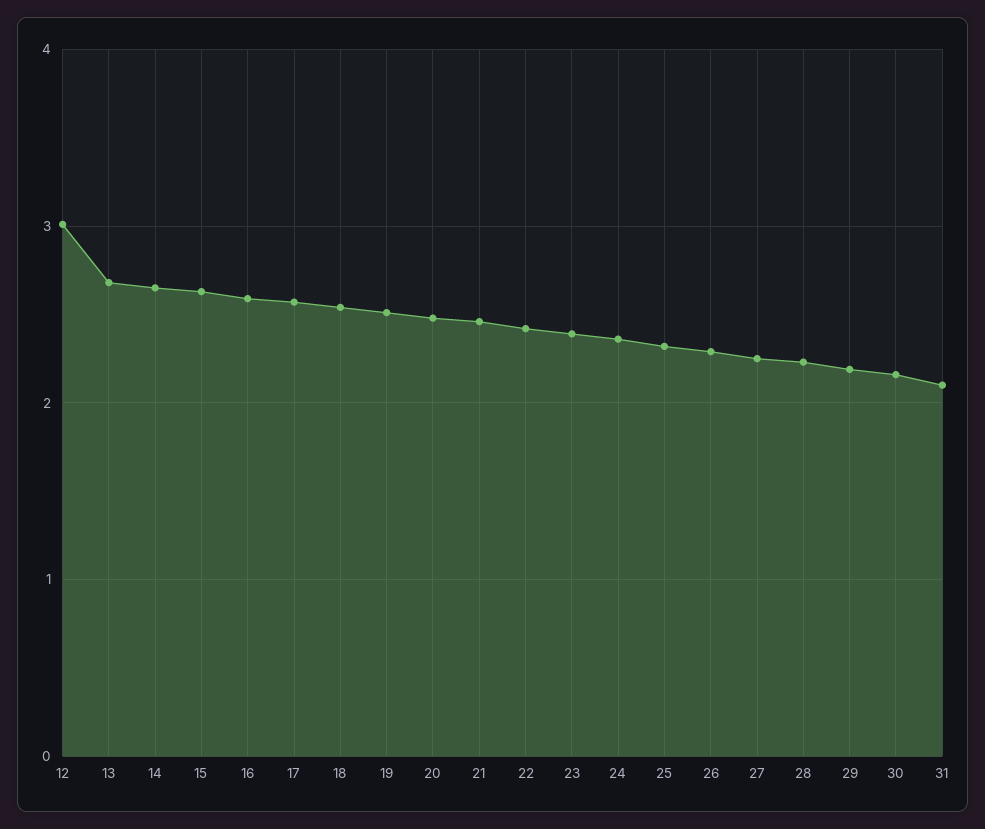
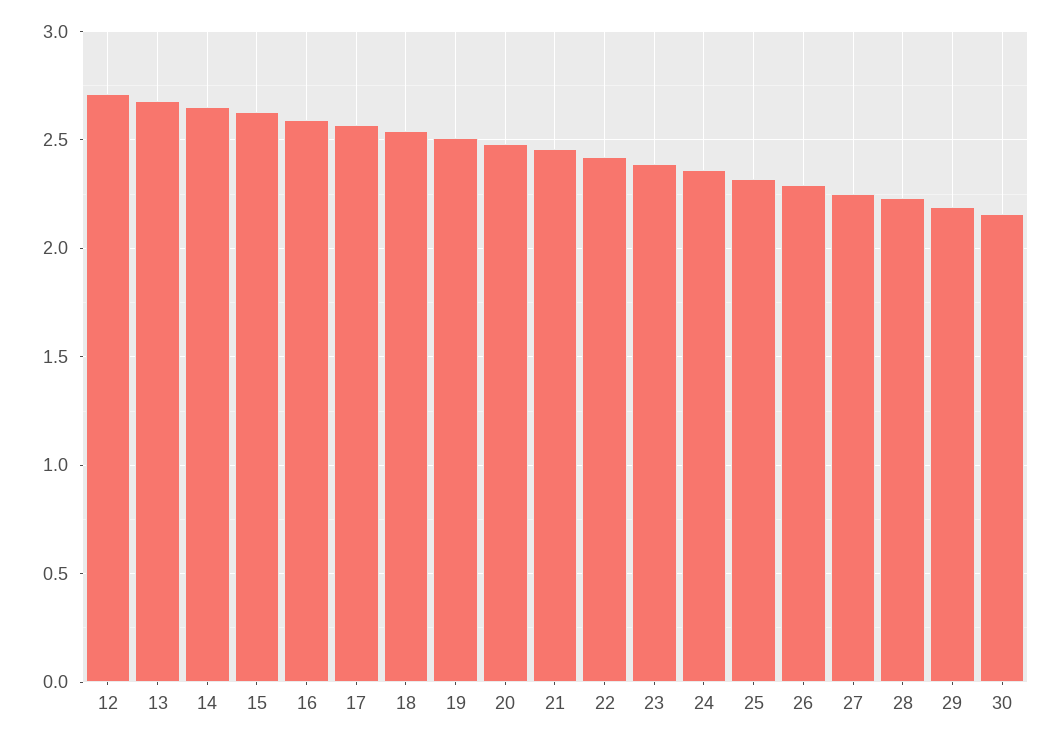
  {
-   "12": 3,
+   "12": 2.7,
    "13": 2.7,
    "14": 2.65,
    "15": 2.65,
    "16": 2.6,
    "17": 2.55,
    "18": 2.55,
    "19": 2.5,
    "20": 2.5,
    "21": 2.45,
    "22": 2.4,
    "23": 2.4,
    "24": 2.35,
    "25": 2.3,
    "26": 2.3,
    "27": 2.25,
    "28": 2.25,
    "29": 2.2,
-   "30": 2.15,
+   "30": 2.15
-   "31": 2.1
  }

